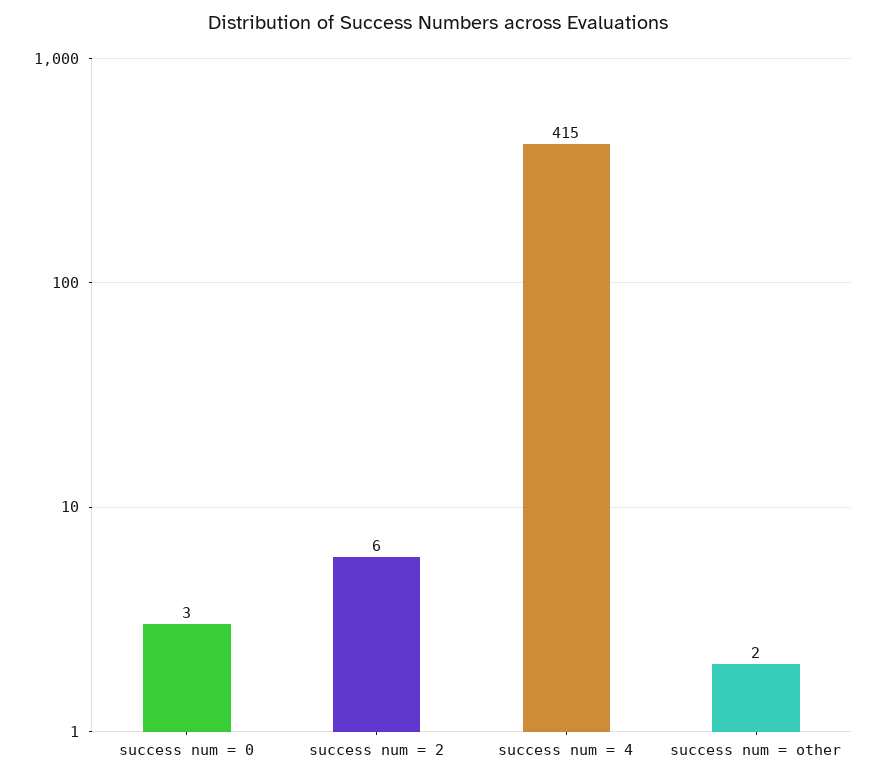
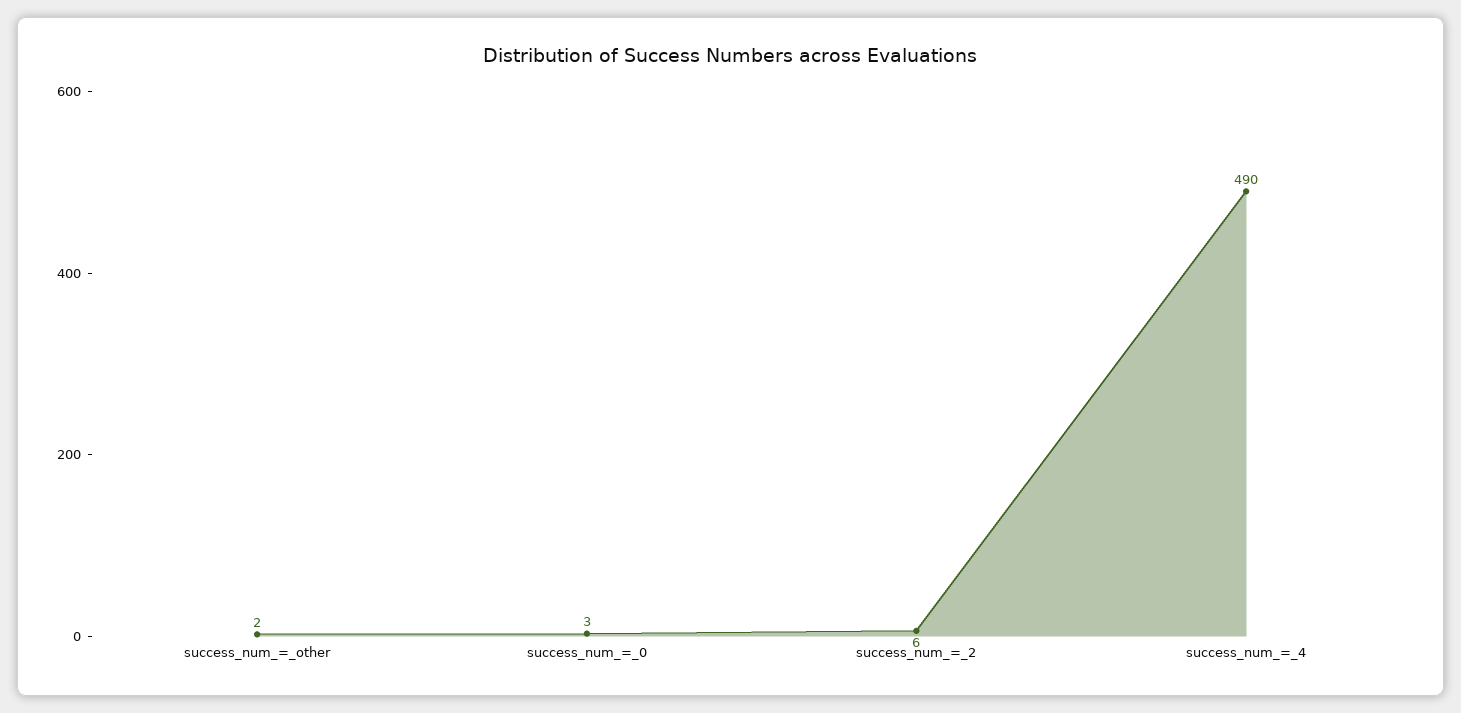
  {
    "success num = 0": 3,
    "success num = 2": 6,
-   "success num = 4": 415,
+   "success num = 4": 490,
    "success num = other": 2
  }

